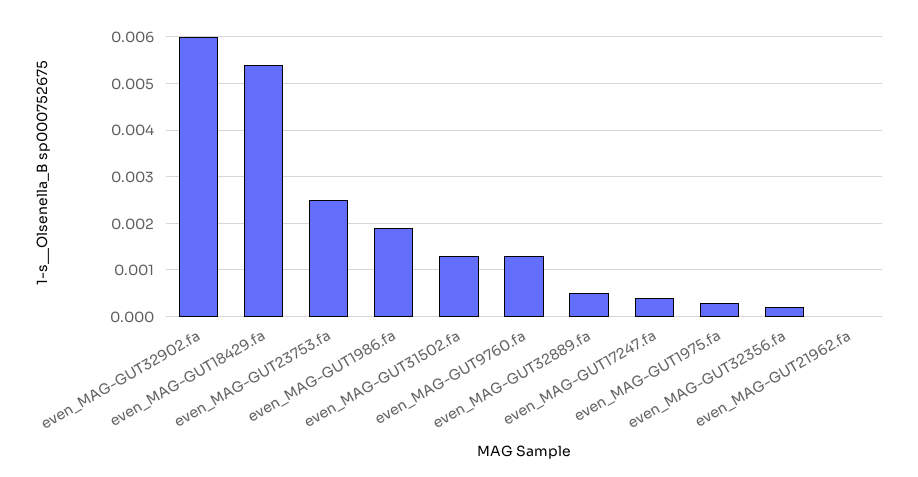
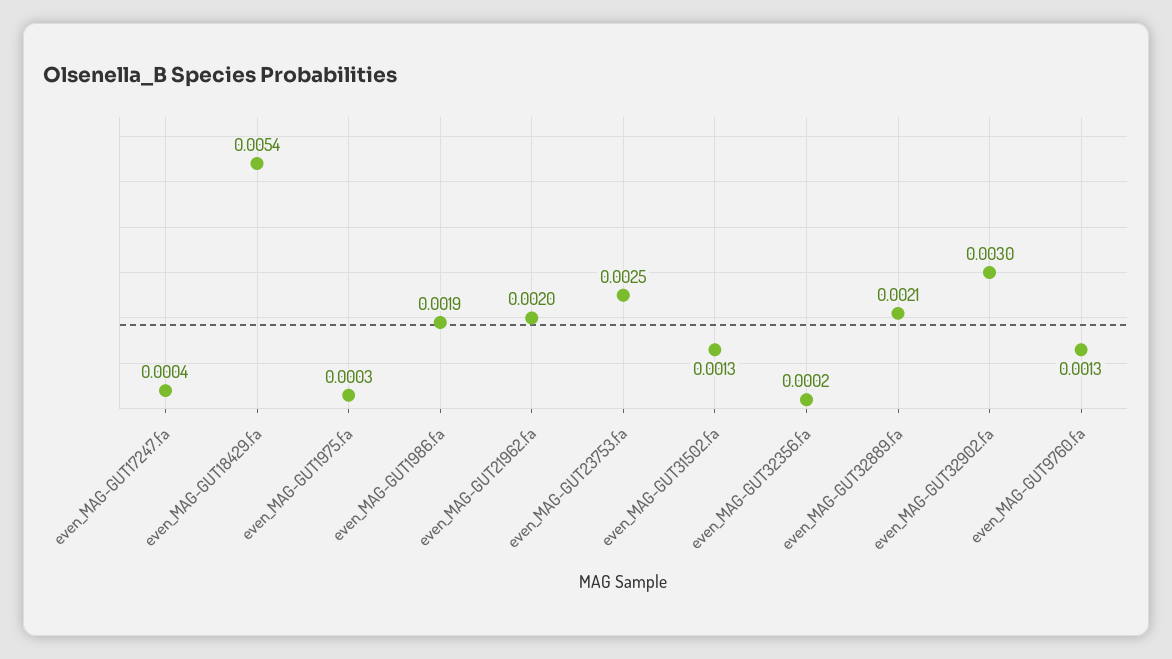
  {
-   "even_MAG-GUT32902.fa": 0.006,
+   "even_MAG-GUT32902.fa": 0.003,
    "even_MAG-GUT18429.fa": 0.0054,
    "even_MAG-GUT23753.fa": 0.0025,
    "even_MAG-GUT1986.fa": 0.0019,
    "even_MAG-GUT31502.fa": 0.0013,
    "even_MAG-GUT9760.fa": 0.0013,
-   "even_MAG-GUT32889.fa": 0.0005,
+   "even_MAG-GUT32889.fa": 0.0021,
    "even_MAG-GUT17247.fa": 0.0004,
    "even_MAG-GUT1975.fa": 0.0003,
    "even_MAG-GUT32356.fa": 0.0002,
-   "even_MAG-GUT21962.fa": 0
+   "even_MAG-GUT21962.fa": 0.002
  }

